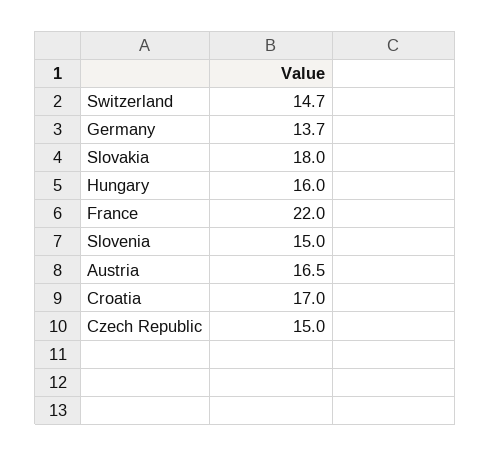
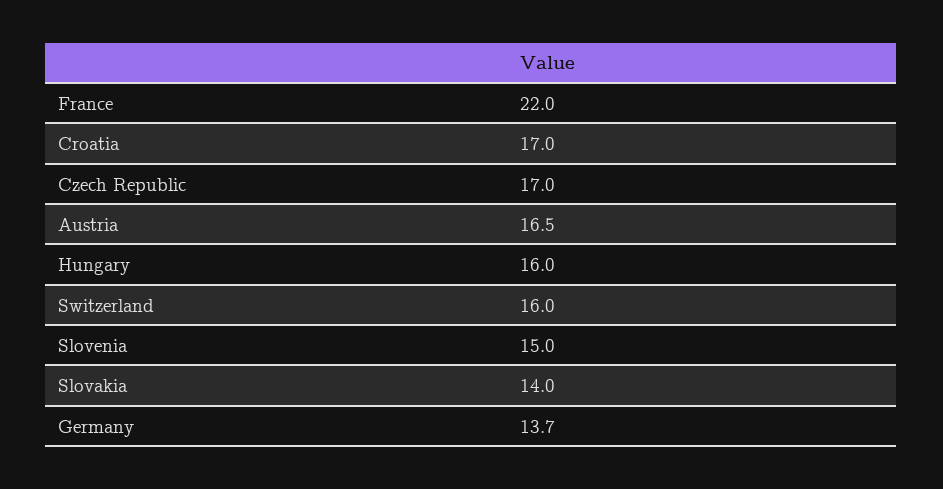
  {
-   "Switzerland": 14.7,
+   "Switzerland": 16,
    "Germany": 13.7,
-   "Slovakia": 18,
+   "Slovakia": 14,
    "Hungary": 16,
    "France": 22,
    "Slovenia": 15,
    "Austria": 16.5,
    "Croatia": 17,
-   "Czech Republic": 15
+   "Czech Republic": 17
  }

